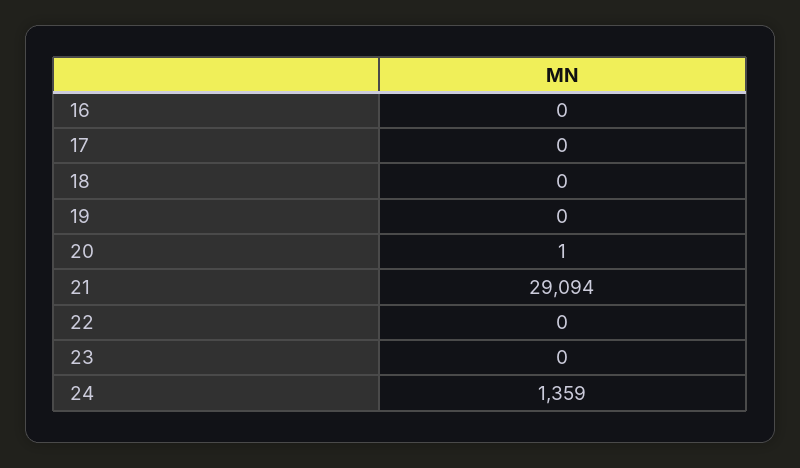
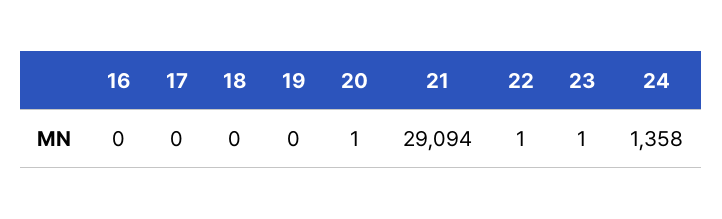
  {
    "16": 0,
    "17": 0,
    "18": 0,
    "19": 0,
    "20": 1,
    "21": 29094,
-   "22": 0,
+   "22": 1,
-   "23": 0,
+   "23": 1,
-   "24": 1359
+   "24": 1358
  }

